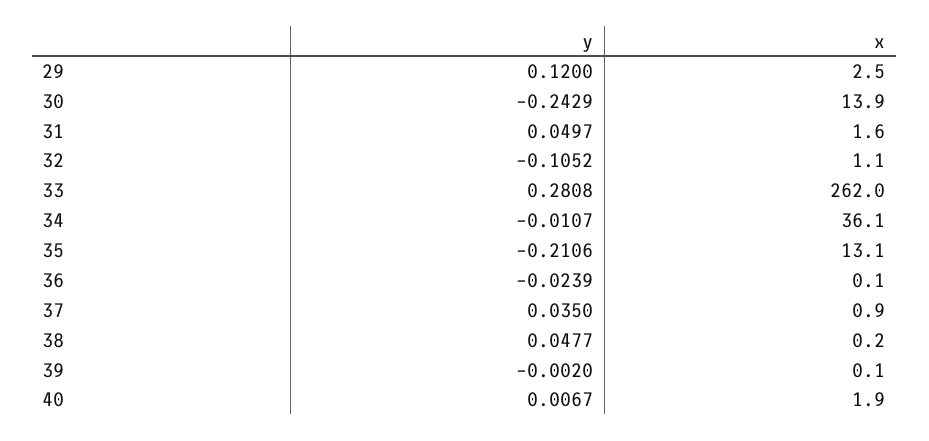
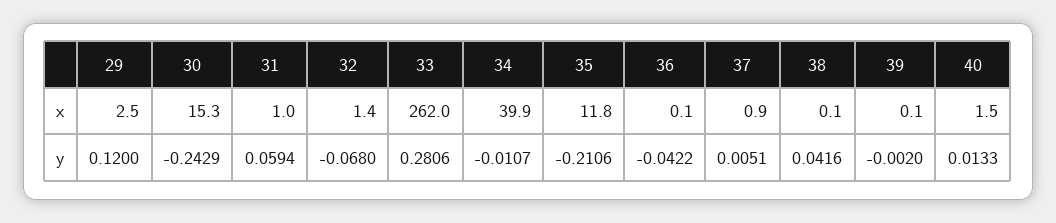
  {
    "y": {
      "29": 0.12,
      "30": -0.2429,
-     "31": 0.0497,
+     "31": 0.0594,
-     "32": -0.1052,
+     "32": -0.068,
-     "33": 0.2808,
+     "33": 0.2806,
      "34": -0.0107,
      "35": -0.2106,
-     "36": -0.0239,
+     "36": -0.0422,
-     "37": 0.035,
+     "37": 0.0051,
-     "38": 0.0477,
+     "38": 0.0416,
      "39": -0.002,
-     "40": 0.0067
+     "40": 0.0133
    },
    "x": {
      "29": 2.5,
-     "30": 13.9,
+     "30": 15.3,
-     "31": 1.6,
+     "31": 1,
-     "32": 1.1,
+     "32": 1.4,
      "33": 262,
-     "34": 36.1,
+     "34": 39.9,
-     "35": 13.1,
+     "35": 11.8,
      "36": 0.1,
      "37": 0.9,
-     "38": 0.2,
+     "38": 0.1,
      "39": 0.1,
-     "40": 1.9
+     "40": 1.5
    }
  }

